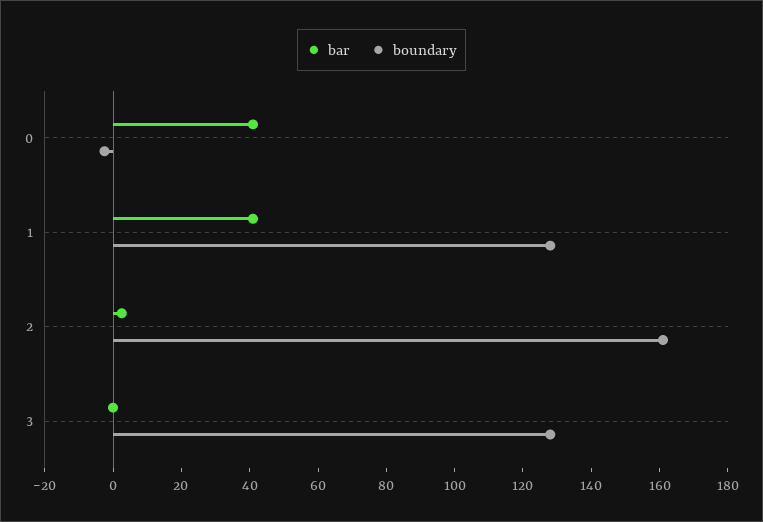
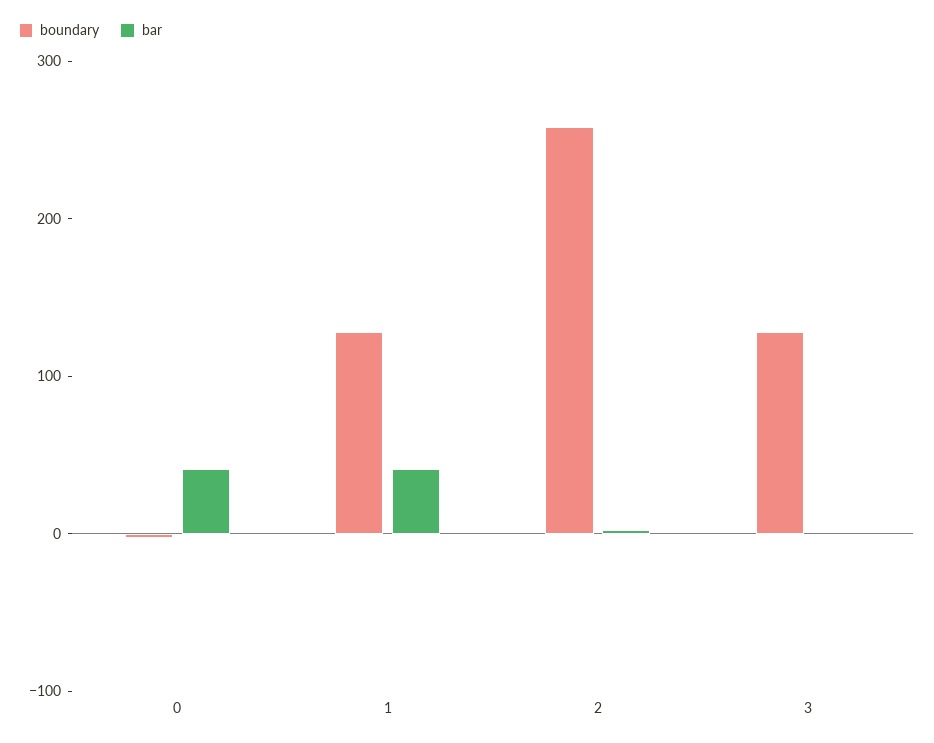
  {
    "bar": {
      "0": 40,
      "1": 40,
      "2": 5,
      "3": 0
    },
    "boundary": {
      "0": -5,
      "1": 130,
-     "2": 160,
+     "2": 260,
      "3": 130
    }
  }

